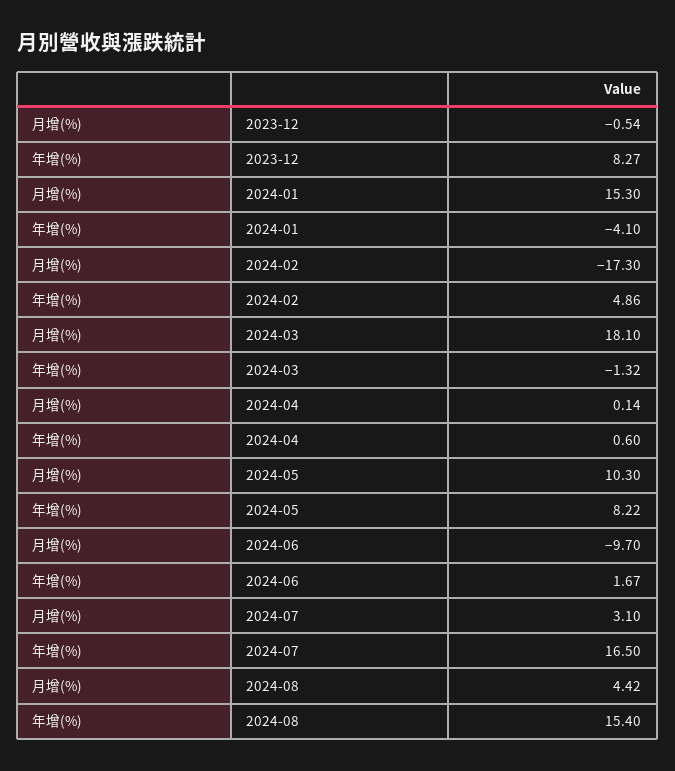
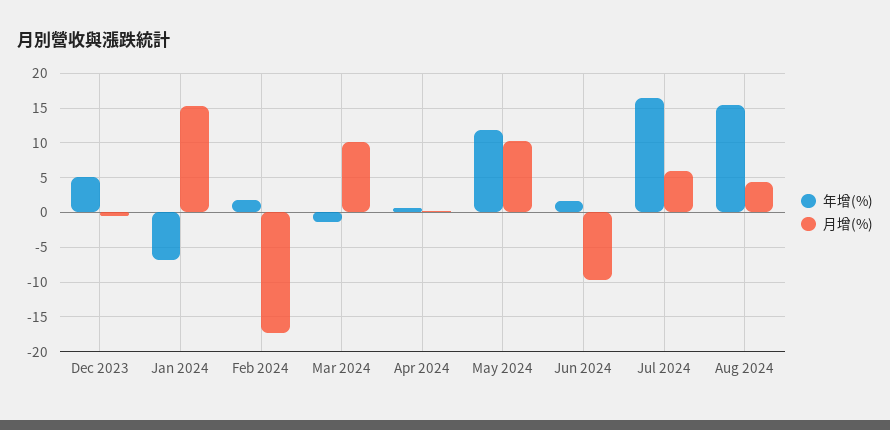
  {
    "月增(%)": {
      "2023-12": -0.54,
      "2024-01": 15.3,
      "2024-02": -17.3,
-     "2024-03": 18.1,
+     "2024-03": 10,
      "2024-04": 0.14,
      "2024-05": 10.3,
      "2024-06": -9.7,
-     "2024-07": 3.1,
+     "2024-07": 6,
      "2024-08": 4.42
    },
    "年增(%)": {
-     "2023-12": 8.27,
+     "2023-12": 5,
-     "2024-01": -4.1,
+     "2024-01": -7,
-     "2024-02": 4.86,
+     "2024-02": 2,
      "2024-03": -1.32,
      "2024-04": 0.6,
-     "2024-05": 8.22,
+     "2024-05": 12,
      "2024-06": 1.67,
      "2024-07": 16.5,
      "2024-08": 15.4
    }
  }

